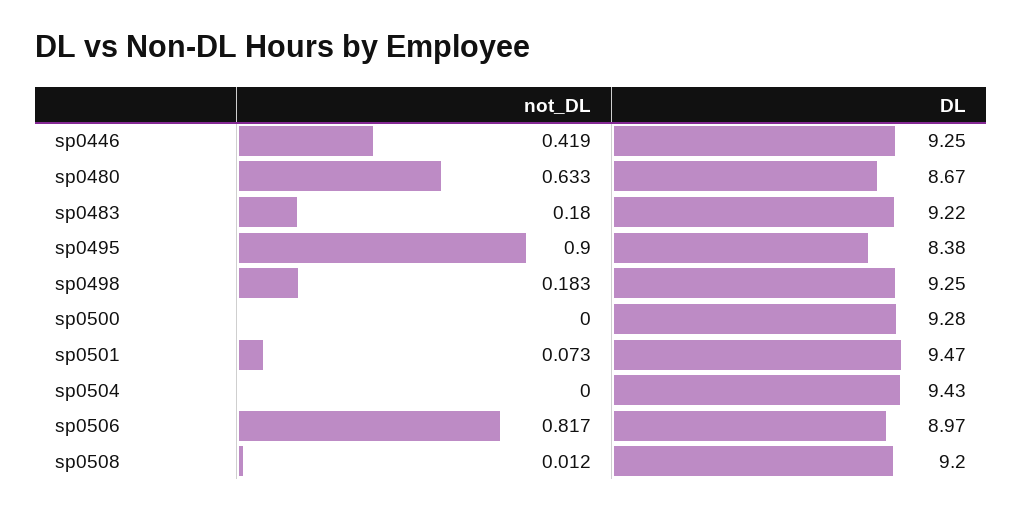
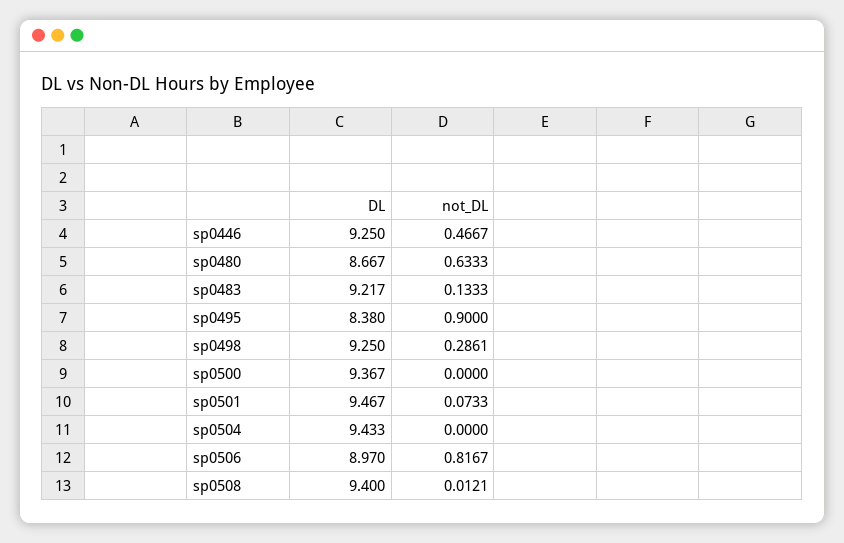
  {
    "not_DL": {
-     "sp0446": 0.419,
+     "sp0446": 0.4667,
      "sp0480": 0.6333,
-     "sp0483": 0.18,
+     "sp0483": 0.1333,
      "sp0495": 0.9,
-     "sp0498": 0.183,
+     "sp0498": 0.2861,
      "sp0500": 0,
      "sp0501": 0.0733,
      "sp0504": 0,
      "sp0506": 0.8167,
      "sp0508": 0.0121
    },
    "DL": {
      "sp0446": 9.25,
      "sp0480": 8.667,
      "sp0483": 9.217,
      "sp0495": 8.38,
      "sp0498": 9.25,
-     "sp0500": 9.28,
+     "sp0500": 9.367,
      "sp0501": 9.467,
      "sp0504": 9.433,
      "sp0506": 8.97,
-     "sp0508": 9.2
+     "sp0508": 9.4
    }
  }

